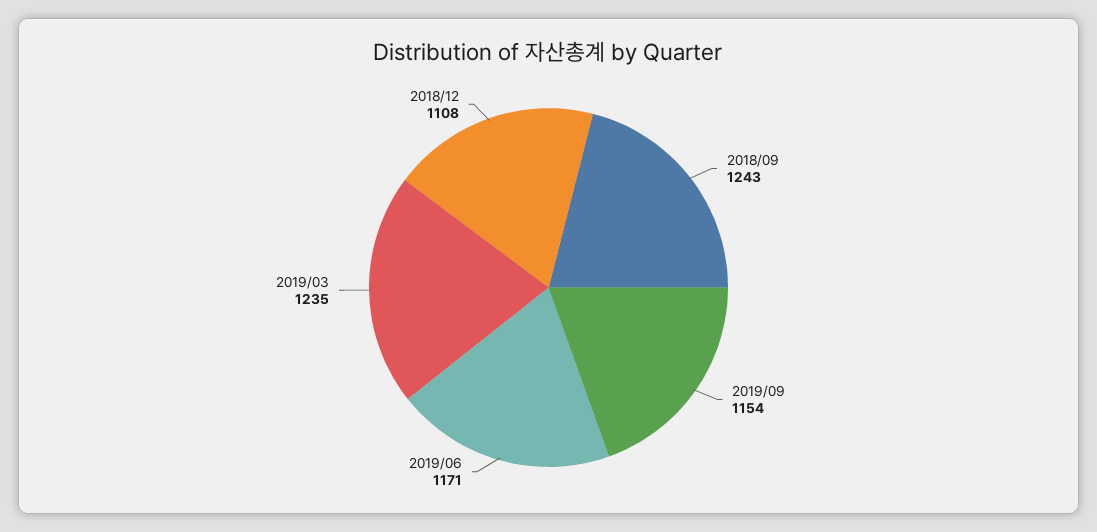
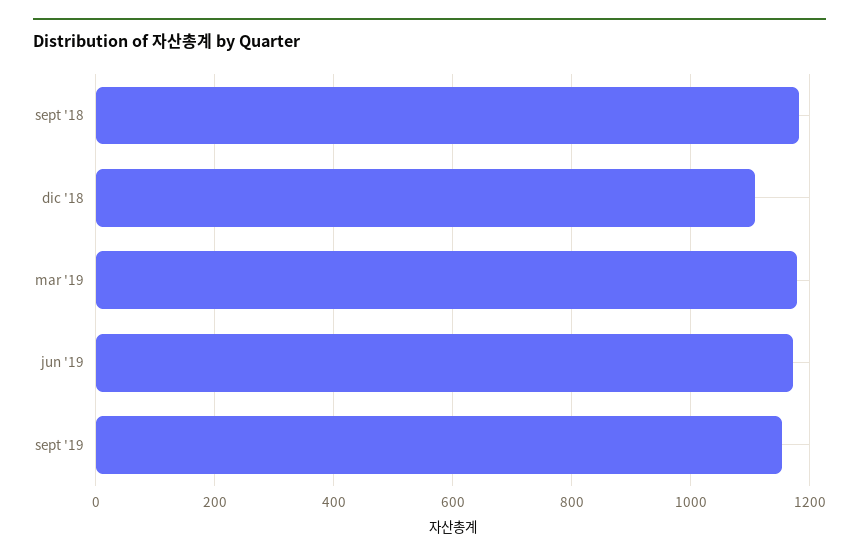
  {
-   "2018/09": 1243,
+   "2018/09": 1180,
    "2019/09": 1154,
    "2019/06": 1171,
-   "2019/03": 1235,
+   "2019/03": 1180,
    "2018/12": 1108
  }

